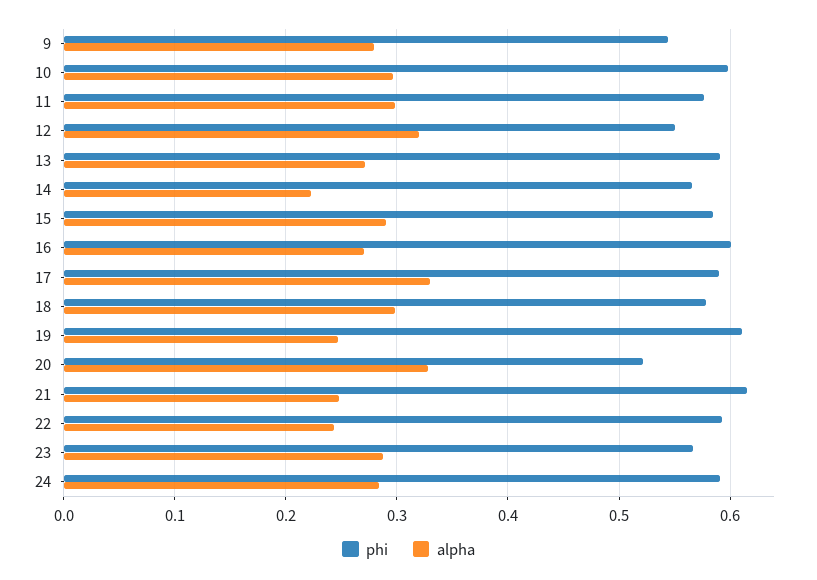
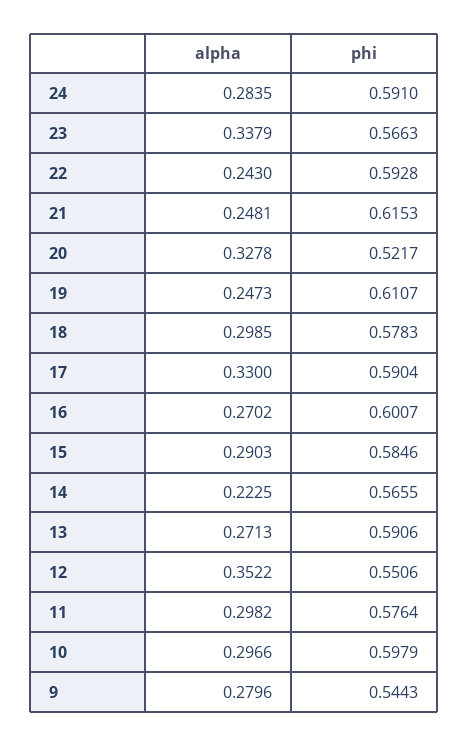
  {
    "phi": {
      "9": 0.5443,
      "10": 0.5979,
      "11": 0.5764,
      "12": 0.5506,
      "13": 0.5906,
      "14": 0.5655,
      "15": 0.5846,
      "16": 0.6007,
      "17": 0.5904,
      "18": 0.5783,
      "19": 0.6107,
      "20": 0.5217,
      "21": 0.6153,
      "22": 0.5928,
      "23": 0.5663,
      "24": 0.591
    },
    "alpha": {
      "9": 0.2796,
      "10": 0.2966,
      "11": 0.2982,
-     "12": 0.32,
+     "12": 0.3522,
      "13": 0.2713,
      "14": 0.2225,
      "15": 0.2903,
      "16": 0.2702,
      "17": 0.33,
      "18": 0.2985,
      "19": 0.2473,
      "20": 0.3278,
      "21": 0.2481,
      "22": 0.243,
-     "23": 0.29,
+     "23": 0.3379,
      "24": 0.2835
    }
  }

